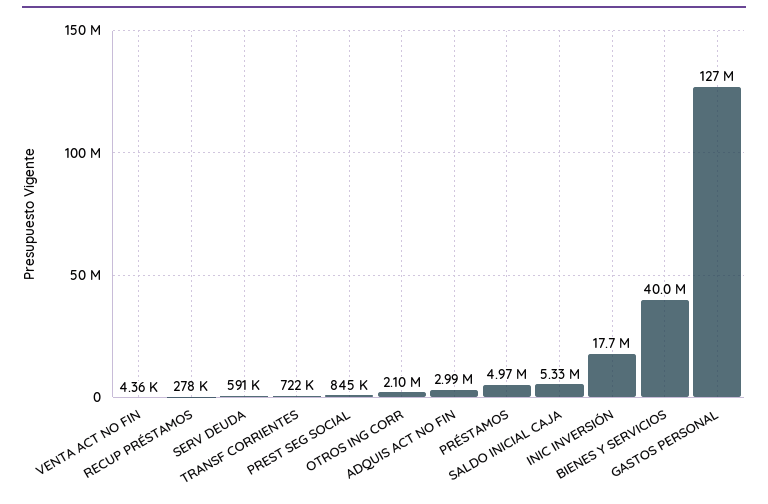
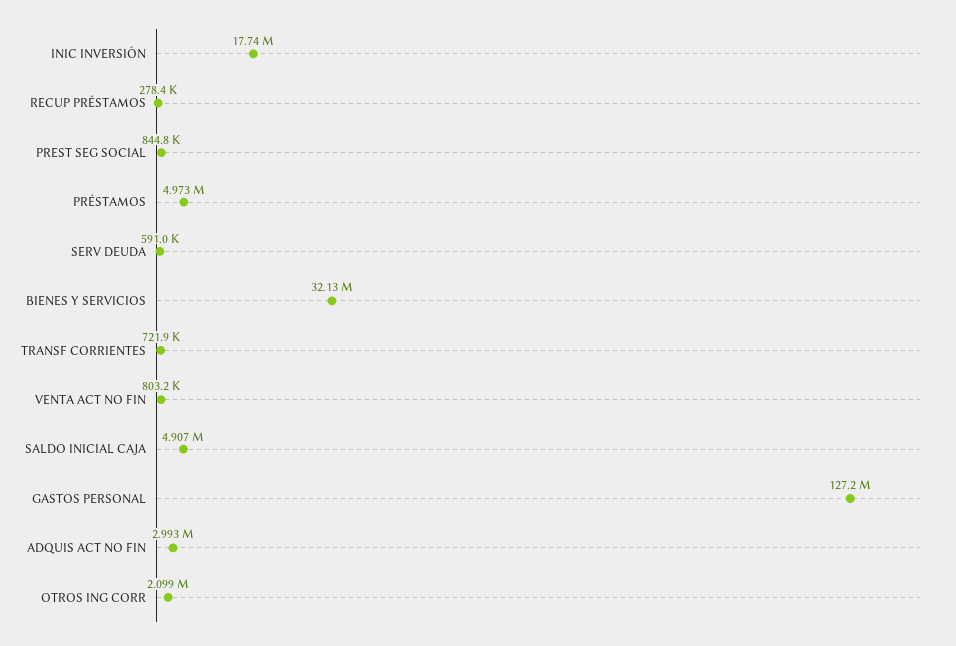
  {
-   "VENTA ACT NO FIN": 4360,
+   "VENTA ACT NO FIN": 803200,
    "RECUP PRÉSTAMOS": 278400,
    "SERV DEUDA": 591000,
    "TRANSF CORRIENTES": 721900,
    "PREST SEG SOCIAL": 844800,
    "OTROS ING CORR": 2099000,
    "ADQUIS ACT NO FIN": 2993000,
    "PRÉSTAMOS": 4973000,
-   "SALDO INICIAL CAJA": 5330000,
+   "SALDO INICIAL CAJA": 4907000,
    "INIC INVERSIÓN": 17740000,
-   "BIENES Y SERVICIOS": 40000000,
+   "BIENES Y SERVICIOS": 32130000,
    "GASTOS PERSONAL": 127200000
  }

